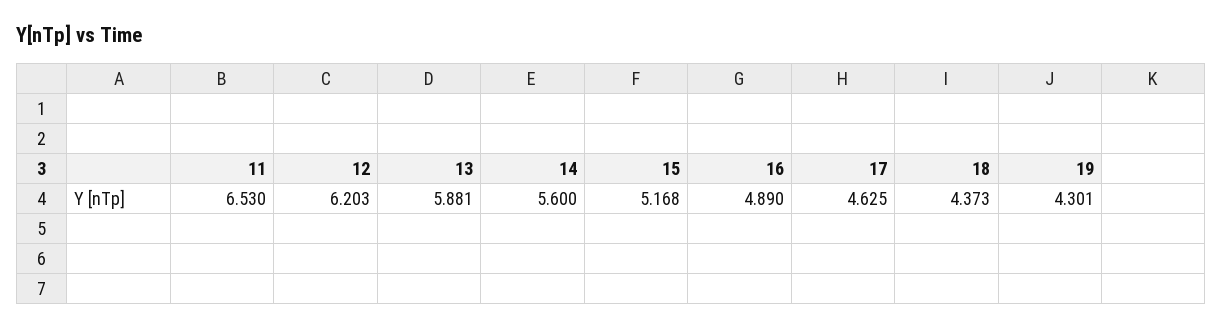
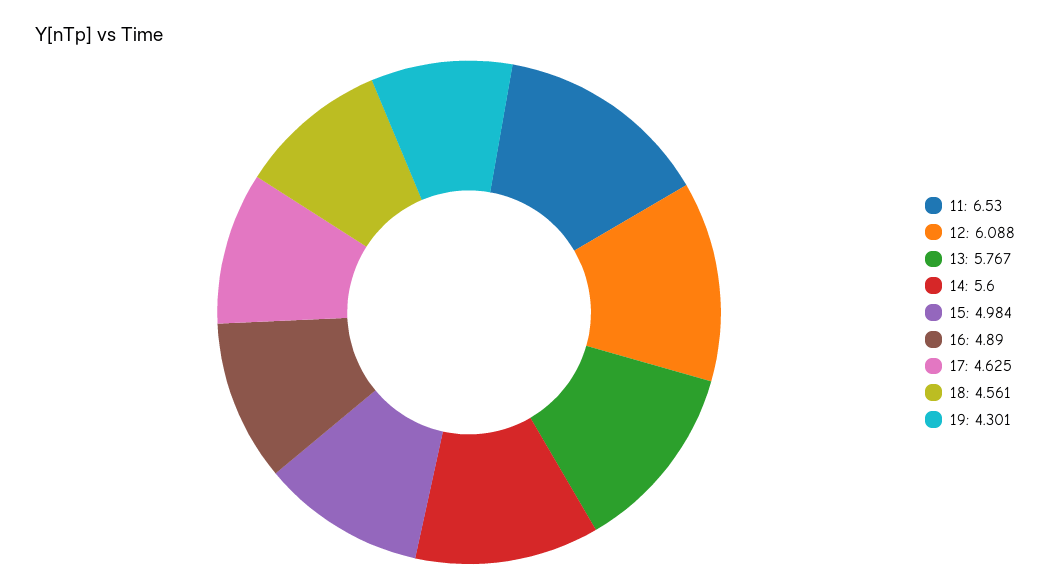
  {
    "11": 6.53,
-   "12": 6.203,
+   "12": 6.088,
-   "13": 5.881,
+   "13": 5.767,
    "14": 5.6,
-   "15": 5.168,
+   "15": 4.984,
    "16": 4.89,
    "17": 4.625,
-   "18": 4.373,
+   "18": 4.561,
    "19": 4.301
  }

